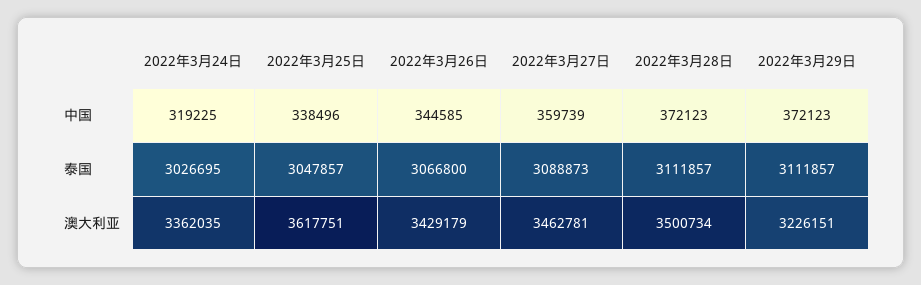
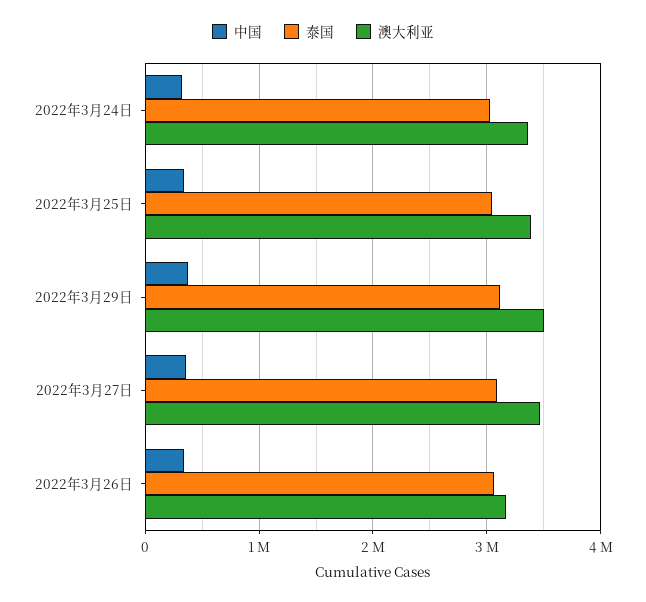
  {
    "中国": {
      "2022年3月24日": 319225,
      "2022年3月25日": 338496,
      "2022年3月26日": 344585,
      "2022年3月27日": 359739,
-     "2022年3月28日": 372123,
      "2022年3月29日": 372123
    },
    "泰国": {
      "2022年3月24日": 3026695,
      "2022年3月25日": 3047857,
      "2022年3月26日": 3066800,
      "2022年3月27日": 3088873,
-     "2022年3月28日": 3111857,
      "2022年3月29日": 3111857
    },
    "澳大利亚": {
      "2022年3月24日": 3362035,
-     "2022年3月25日": 3617751,
+     "2022年3月25日": 3400000,
-     "2022年3月26日": 3429179,
+     "2022年3月26日": 3200000,
      "2022年3月27日": 3462781,
-     "2022年3月28日": 3500734,
-     "2022年3月29日": 3226151
+     "2022年3月29日": 3500000
    }
  }

